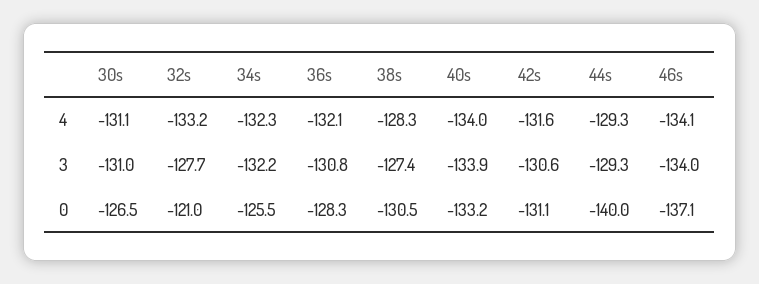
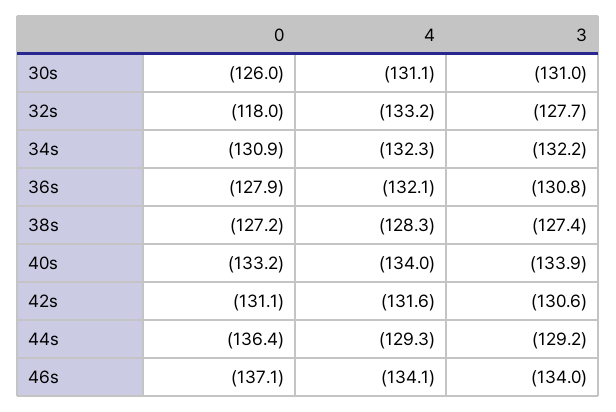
  {
    "30s": {
      "4": -131.1,
      "3": -131,
-     "0": -126.5
+     "0": -126
    },
    "32s": {
      "4": -133.2,
      "3": -127.7,
-     "0": -121
+     "0": -118
    },
    "34s": {
      "4": -132.3,
      "3": -132.2,
-     "0": -125.5
+     "0": -130.9
    },
    "36s": {
      "4": -132.1,
      "3": -130.8,
-     "0": -128.3
+     "0": -127.9
    },
    "38s": {
      "4": -128.3,
      "3": -127.4,
-     "0": -130.5
+     "0": -127.2
    },
    "40s": {
      "4": -134,
      "3": -133.9,
      "0": -133.2
    },
    "42s": {
      "4": -131.6,
      "3": -130.6,
      "0": -131.1
    },
    "44s": {
      "4": -129.3,
-     "3": -129.3,
+     "3": -129.2,
-     "0": -140
+     "0": -136.4
    },
    "46s": {
      "4": -134.1,
      "3": -134,
      "0": -137.1
    }
  }

